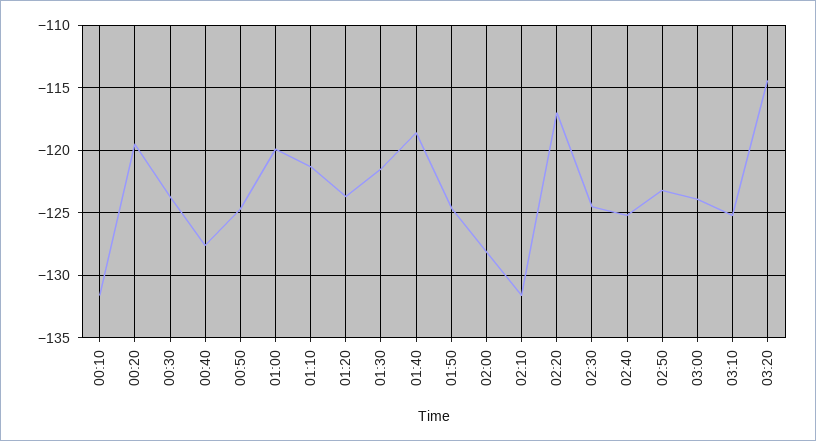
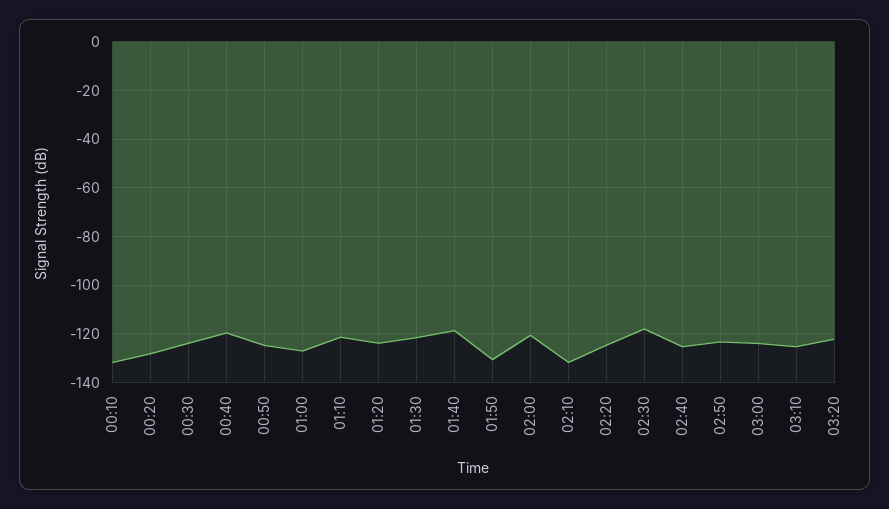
  {
    "00:10": -131.5,
-   "00:20": -119.5,
+   "00:20": -127.5,
    "00:30": -123.5,
-   "00:40": -127.5,
+   "00:40": -120,
    "00:50": -124.5,
-   "01:00": -120,
+   "01:00": -127.5,
    "01:10": -121.5,
    "01:20": -123.5,
    "01:30": -121.5,
    "01:40": -118.5,
-   "01:50": -124.5,
+   "01:50": -130,
-   "02:00": -128,
+   "02:00": -120,
    "02:10": -131.5,
-   "02:20": -117,
+   "02:20": -125,
-   "02:30": -124.5,
+   "02:30": -117.5,
    "02:40": -125,
    "02:50": -123,
    "03:00": -124,
    "03:10": -125,
-   "03:20": -114.5
+   "03:20": -122.5
  }

